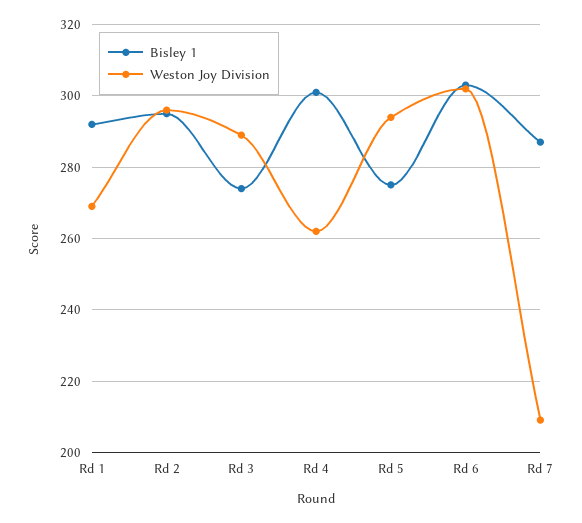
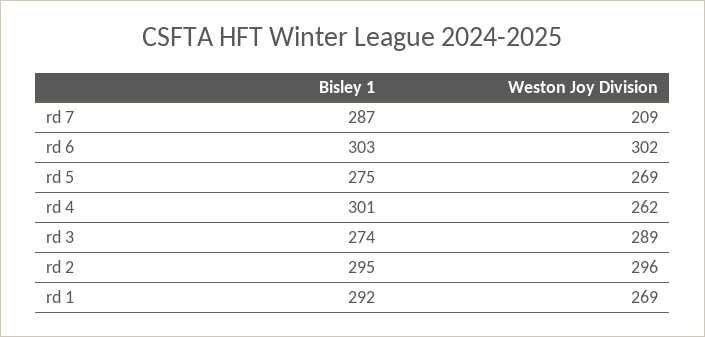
  {
    "Bisley 1": {
      "Rd 1": 292,
      "Rd 2": 295,
      "Rd 3": 274,
      "Rd 4": 301,
      "Rd 5": 275,
      "Rd 6": 303,
      "Rd 7": 287
    },
    "Weston Joy Division": {
      "Rd 1": 269,
      "Rd 2": 296,
      "Rd 3": 289,
      "Rd 4": 262,
-     "Rd 5": 295,
+     "Rd 5": 269,
      "Rd 6": 302,
      "Rd 7": 209
    }
  }

